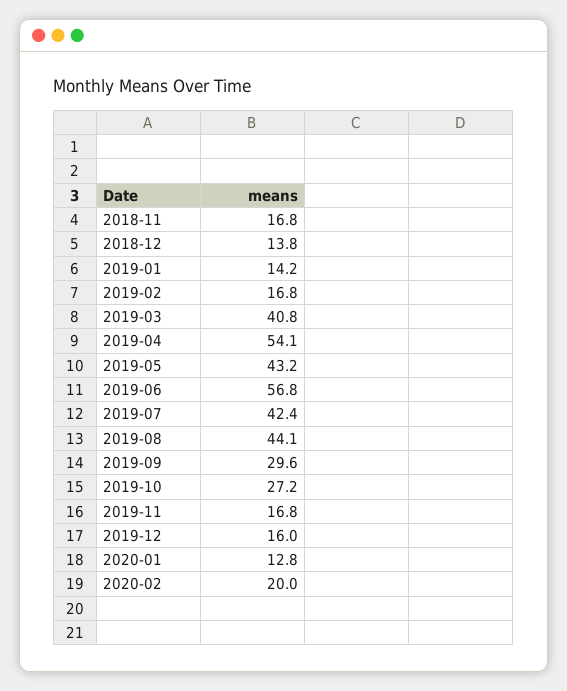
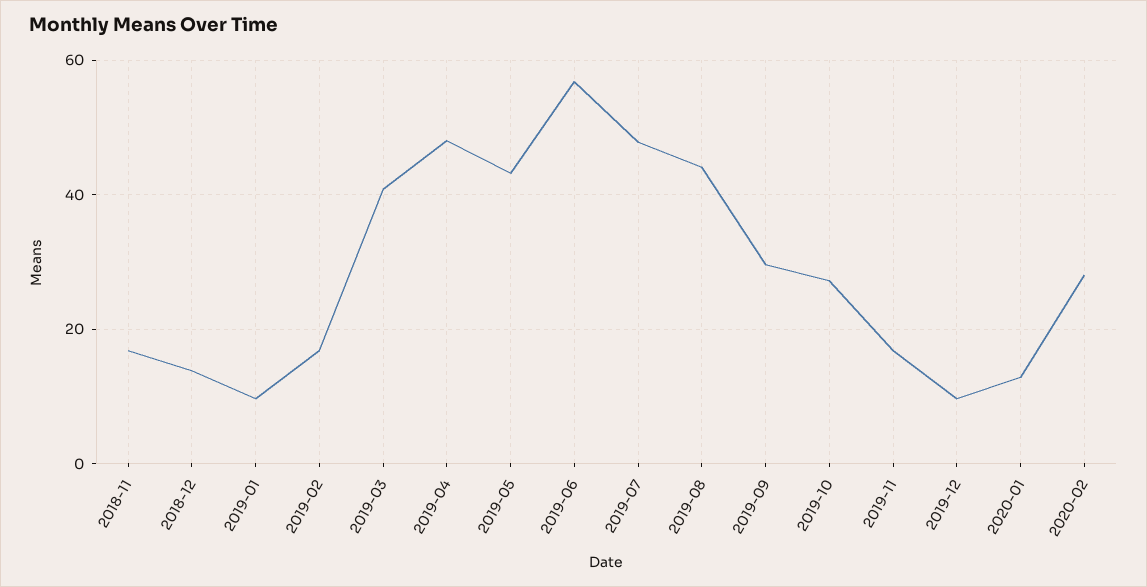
  {
    "2018-11": 16.8,
    "2018-12": 13.8,
-   "2019-01": 14.2,
+   "2019-01": 10,
    "2019-02": 16.8,
    "2019-03": 40.8,
-   "2019-04": 54.1,
+   "2019-04": 48,
    "2019-05": 43.2,
    "2019-06": 56.8,
-   "2019-07": 42.4,
+   "2019-07": 48,
    "2019-08": 44.1,
    "2019-09": 29.6,
    "2019-10": 27.2,
    "2019-11": 16.8,
-   "2019-12": 16,
+   "2019-12": 10,
    "2020-01": 12.8,
-   "2020-02": 20
+   "2020-02": 28
  }

